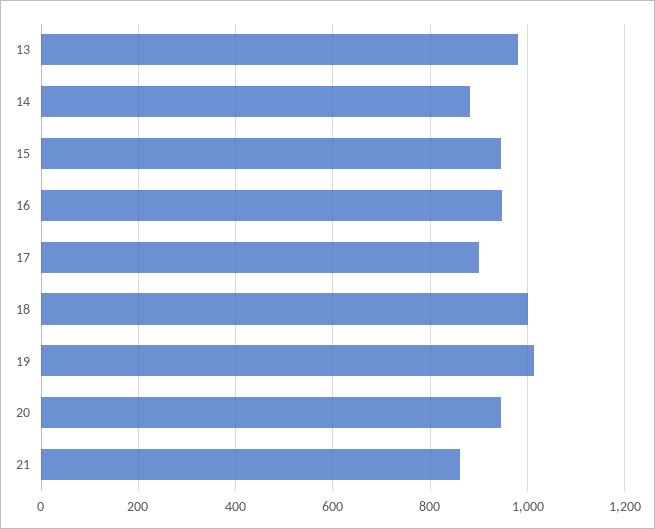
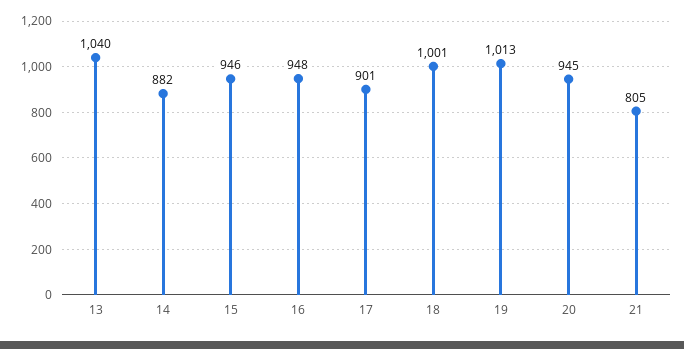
  {
-   "13": 980,
+   "13": 1040,
    "14": 882,
    "15": 946,
    "16": 948,
    "17": 901,
    "18": 1001,
    "19": 1013,
    "20": 945,
-   "21": 860
+   "21": 805
  }

